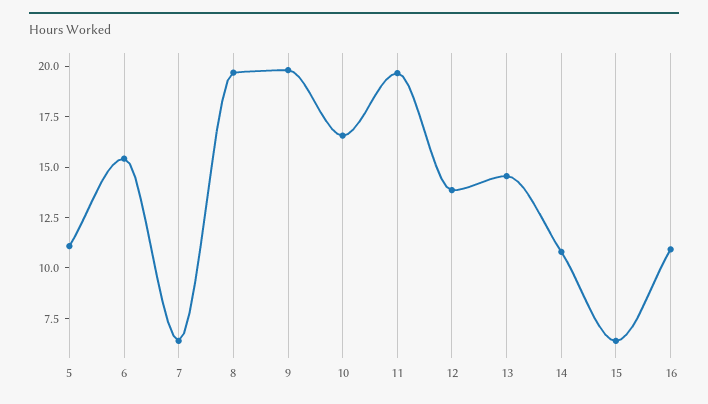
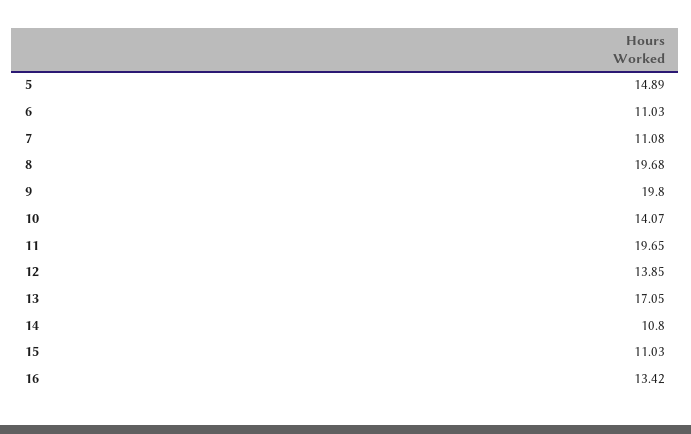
  {
-   "5": 11,
+   "5": 14.89,
-   "6": 15.5,
+   "6": 11.03,
-   "7": 6.5,
+   "7": 11.08,
    "8": 19.68,
    "9": 19.8,
-   "10": 16.5,
+   "10": 14.07,
    "11": 19.65,
    "12": 13.85,
-   "13": 14.5,
+   "13": 17.05,
    "14": 10.8,
-   "15": 6.5,
+   "15": 11.03,
-   "16": 11
+   "16": 13.42
  }

